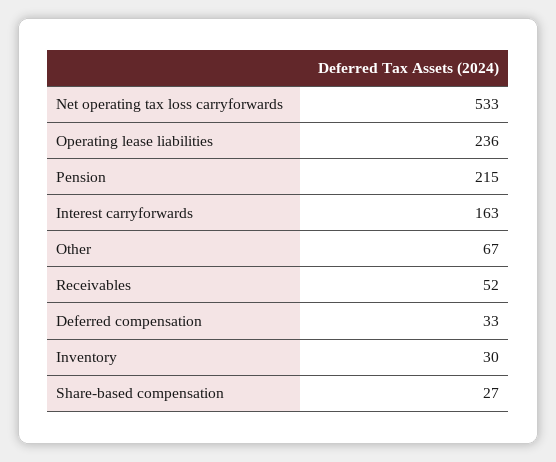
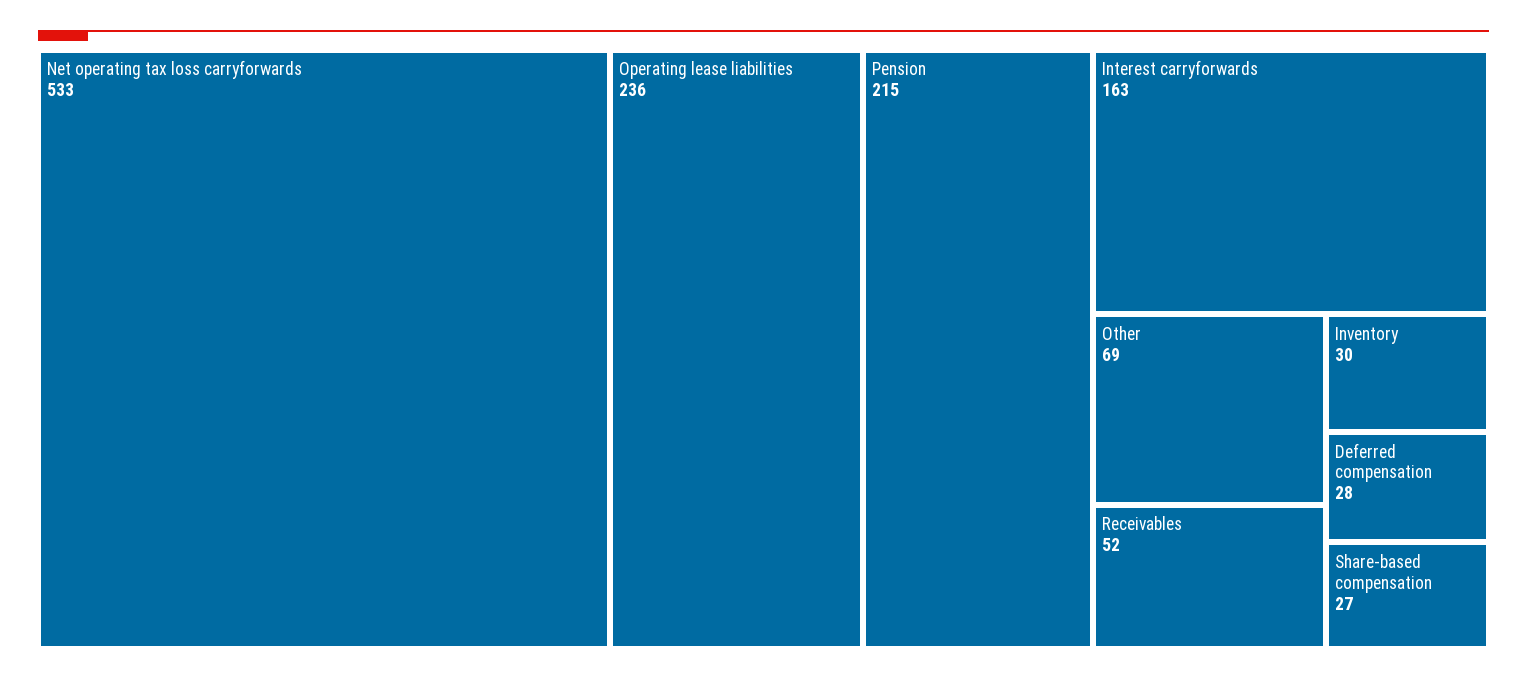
  {
    "Net operating tax loss carryforwards": 533,
    "Operating lease liabilities": 236,
    "Pension": 215,
    "Interest carryforwards": 163,
-   "Other": 67,
+   "Other": 69,
    "Receivables": 52,
-   "Deferred compensation": 33,
+   "Deferred compensation": 28,
    "Inventory": 30,
    "Share-based compensation": 27
  }

